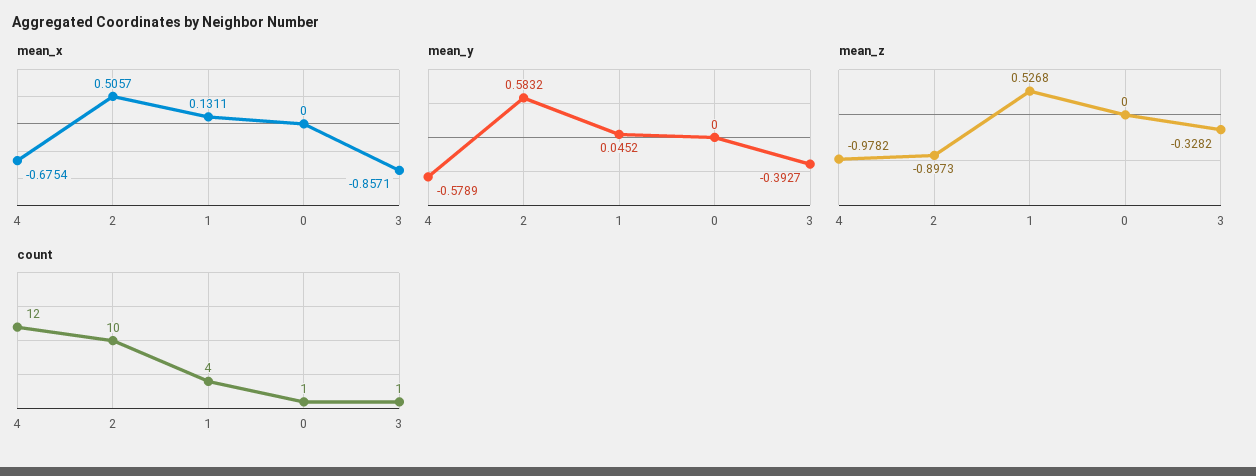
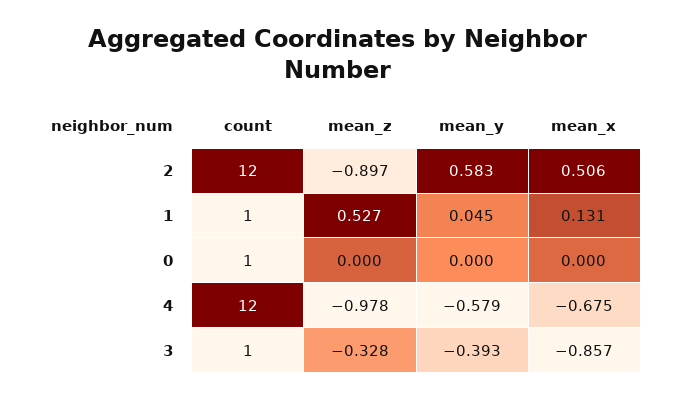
  {
    "mean_x": {
      "4": -0.6754,
      "2": 0.5057,
      "1": 0.1311,
      "0": 0,
      "3": -0.8571
    },
    "mean_y": {
      "4": -0.5789,
      "2": 0.5832,
      "1": 0.0452,
      "0": 0,
      "3": -0.3927
    },
    "mean_z": {
      "4": -0.9782,
      "2": -0.8973,
      "1": 0.5268,
      "0": 0,
      "3": -0.3282
    },
    "count": {
      "4": 12,
-     "2": 10,
+     "2": 12,
-     "1": 4,
+     "1": 1,
      "0": 1,
      "3": 1
    }
  }

